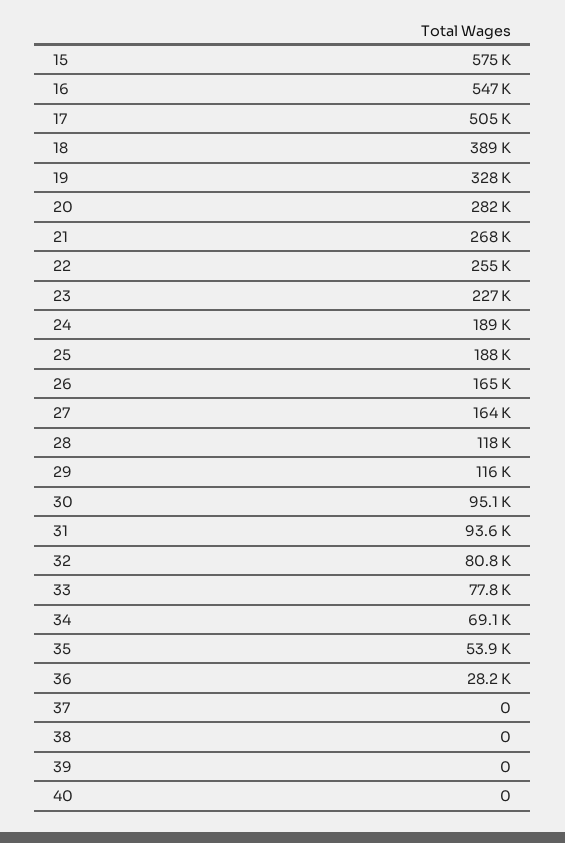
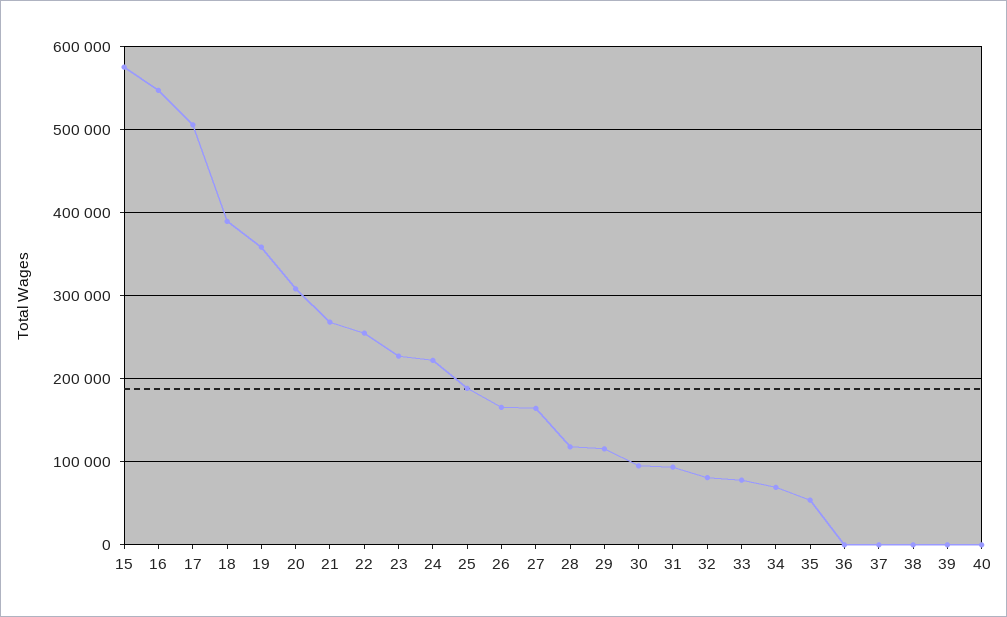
  {
    "15": 575000,
    "16": 547000,
    "17": 505000,
    "18": 389000,
-   "19": 328000,
+   "19": 360000,
-   "20": 282000,
+   "20": 310000,
    "21": 268000,
    "22": 255000,
    "23": 227000,
-   "24": 189000,
+   "24": 220000,
    "25": 188000,
    "26": 165000,
    "27": 164000,
    "28": 118000,
    "29": 116000,
    "30": 95100,
    "31": 93600,
    "32": 80800,
    "33": 77800,
    "34": 69100,
    "35": 53900,
-   "36": 28200,
+   "36": 0,
    "37": 0,
    "38": 0,
    "39": 0,
    "40": 0
  }

